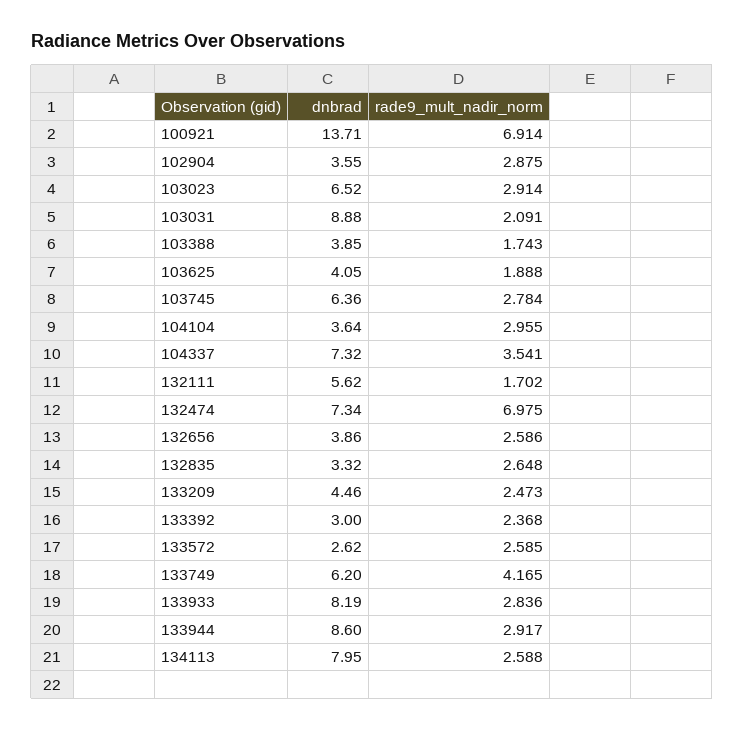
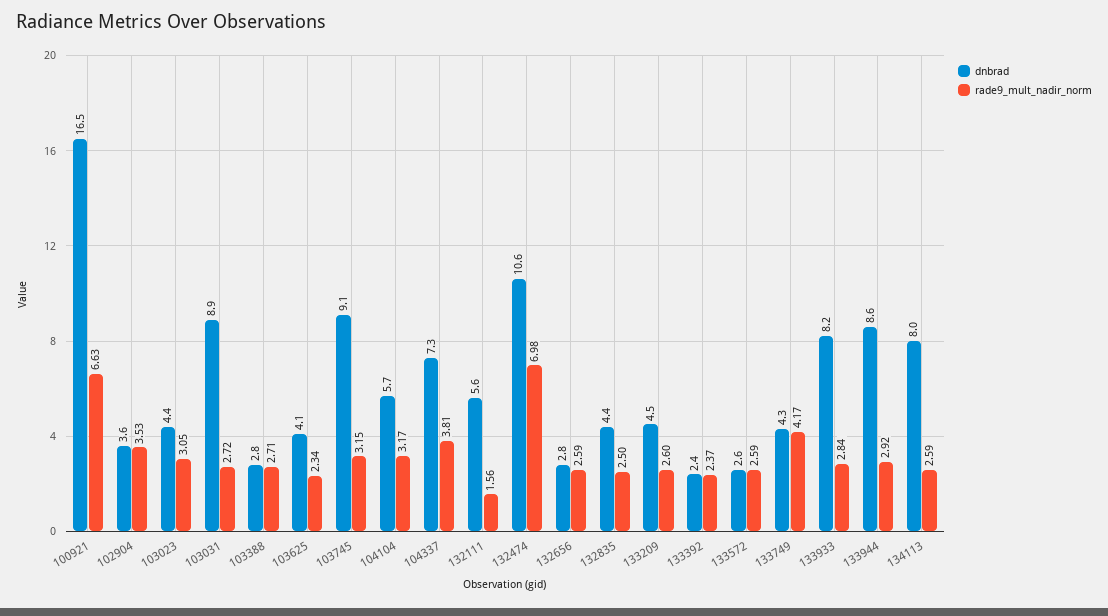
  {
    "dnbrad": {
-     "100921": 13.71,
+     "100921": 16.5,
      "102904": 3.55,
-     "103023": 6.52,
+     "103023": 4.4,
      "103031": 8.88,
-     "103388": 3.85,
+     "103388": 2.8,
      "103625": 4.05,
-     "103745": 6.36,
+     "103745": 9.1,
-     "104104": 3.64,
+     "104104": 5.7,
      "104337": 7.32,
      "132111": 5.62,
-     "132474": 7.34,
+     "132474": 10.6,
-     "132656": 3.86,
+     "132656": 2.8,
-     "132835": 3.32,
+     "132835": 4.4,
      "133209": 4.46,
-     "133392": 3,
+     "133392": 2.4,
      "133572": 2.62,
-     "133749": 6.2,
+     "133749": 4.3,
      "133933": 8.19,
      "133944": 8.6,
      "134113": 7.95
    },
    "rade9_mult_nadir_norm": {
-     "100921": 6.914,
+     "100921": 6.63,
-     "102904": 2.875,
+     "102904": 3.53,
-     "103023": 2.914,
+     "103023": 3.05,
-     "103031": 2.091,
+     "103031": 2.72,
-     "103388": 1.743,
+     "103388": 2.71,
-     "103625": 1.888,
+     "103625": 2.34,
-     "103745": 2.784,
+     "103745": 3.15,
-     "104104": 2.955,
+     "104104": 3.17,
-     "104337": 3.541,
+     "104337": 3.81,
-     "132111": 1.702,
+     "132111": 1.56,
      "132474": 6.975,
      "132656": 2.586,
-     "132835": 2.648,
+     "132835": 2.5,
-     "133209": 2.473,
+     "133209": 2.6,
      "133392": 2.368,
      "133572": 2.585,
      "133749": 4.165,
      "133933": 2.836,
      "133944": 2.917,
      "134113": 2.588
    }
  }

